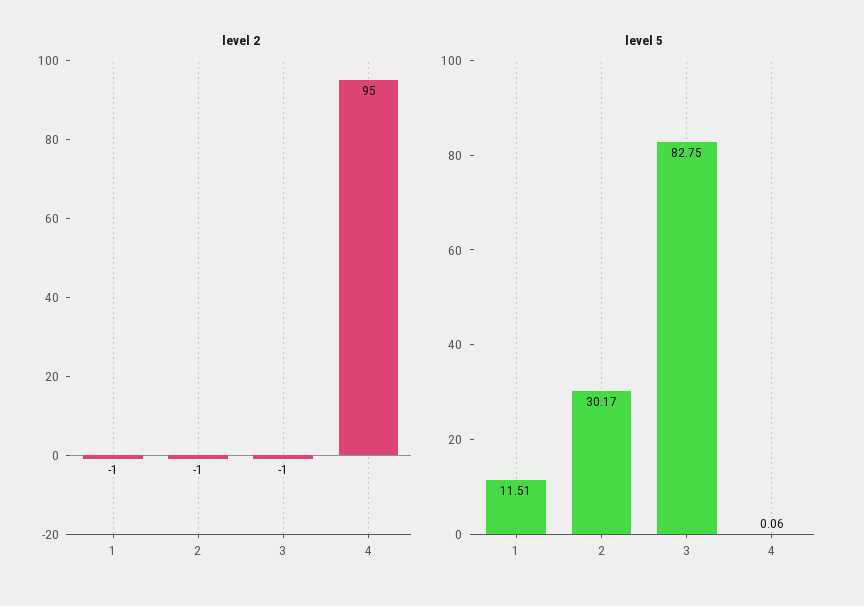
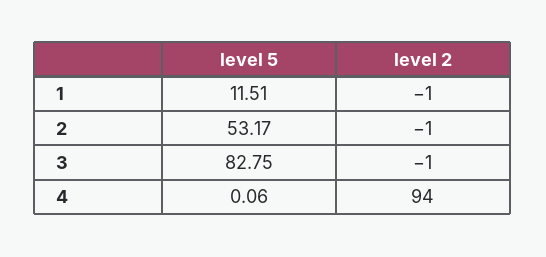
  {
    "level 2": {
      "1": -1,
      "2": -1,
      "3": -1,
-     "4": 95
+     "4": 94
    },
    "level 5": {
      "1": 11.51,
-     "2": 30.17,
+     "2": 53.17,
      "3": 82.75,
      "4": 0.06
    }
  }

